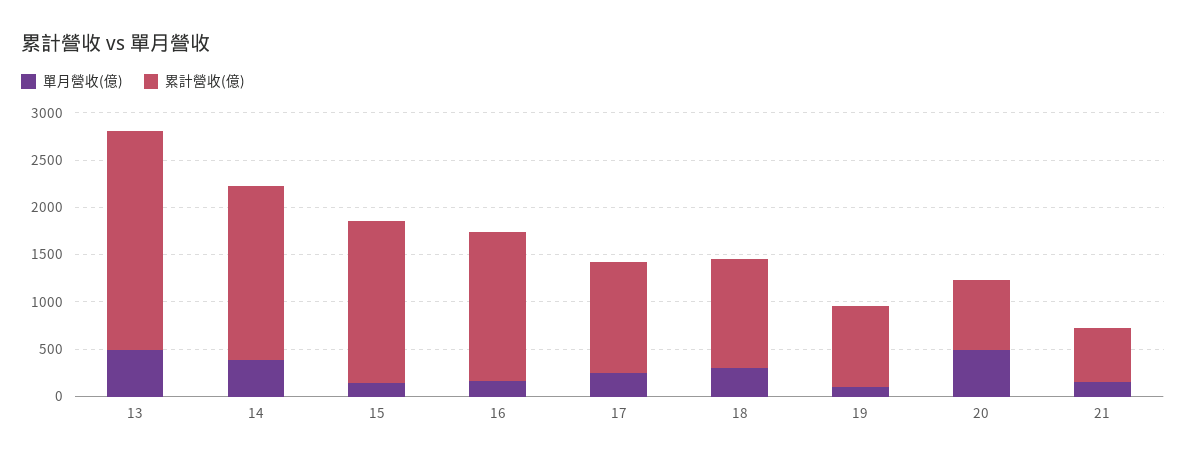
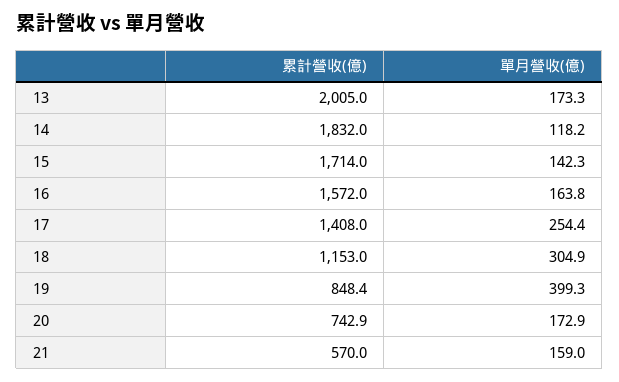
  {
    "單月營收(億)": {
-     "13": 500,
+     "13": 173.3,
-     "14": 400,
+     "14": 118.2,
      "15": 142.3,
      "16": 163.8,
      "17": 254.4,
      "18": 304.9,
-     "19": 100,
+     "19": 399.3,
-     "20": 500,
+     "20": 172.9,
      "21": 159
    },
    "累計營收(億)": {
-     "13": 2300,
+     "13": 2005,
      "14": 1832,
      "15": 1714,
      "16": 1572,
-     "17": 1200,
+     "17": 1408,
      "18": 1153,
      "19": 848.4,
      "20": 742.9,
      "21": 570
    }
  }

